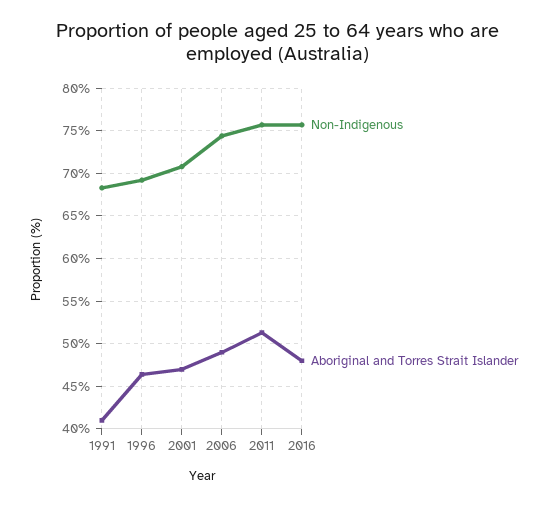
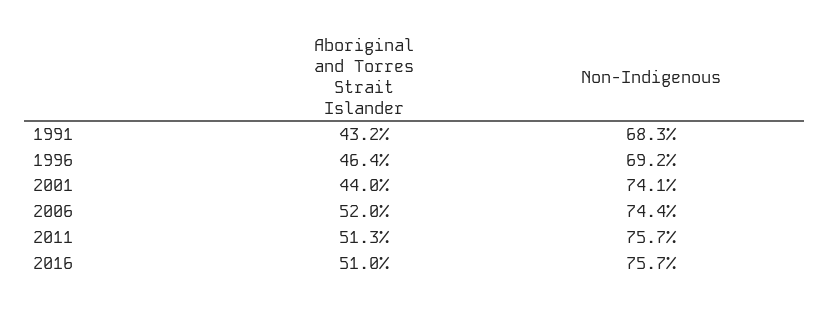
  {
    "Non-Indigenous": {
      "1991": 68.3,
      "1996": 69.2,
-     "2001": 71,
+     "2001": 74.1,
      "2006": 74.4,
      "2011": 75.7,
      "2016": 75.7
    },
    "Aboriginal and Torres Strait Islander": {
-     "1991": 41,
+     "1991": 43.2,
      "1996": 46.4,
-     "2001": 47,
+     "2001": 44,
-     "2006": 49,
+     "2006": 52,
      "2011": 51.3,
-     "2016": 48
+     "2016": 51
    }
  }

